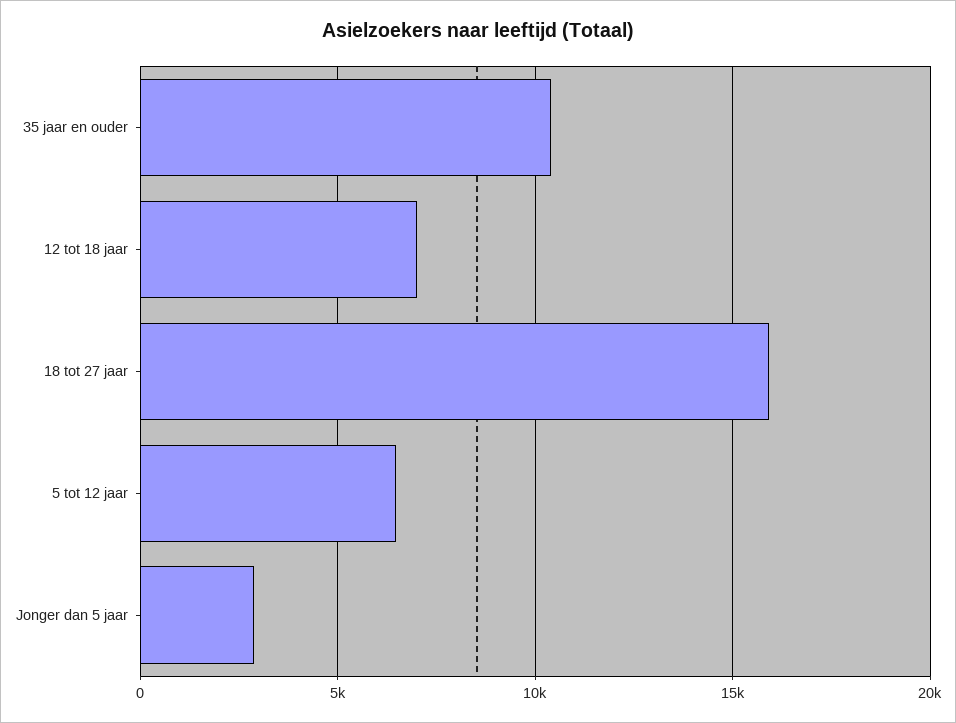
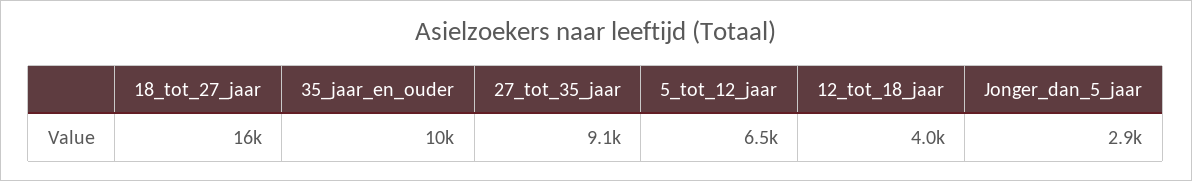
  {
    "35 jaar en ouder": 10000,
-   "12 tot 18 jaar": 7000,
+   "12 tot 18 jaar": 4000,
    "18 tot 27 jaar": 16000,
    "5 tot 12 jaar": 6500,
-   "Jonger dan 5 jaar": 2900
+   "Jonger dan 5 jaar": 2900,
+   "27_tot_35_jaar": 9100
  }

